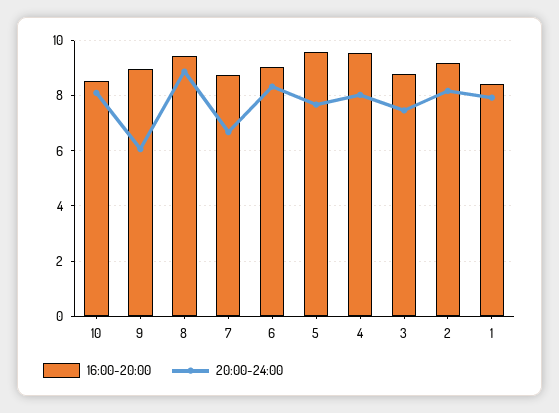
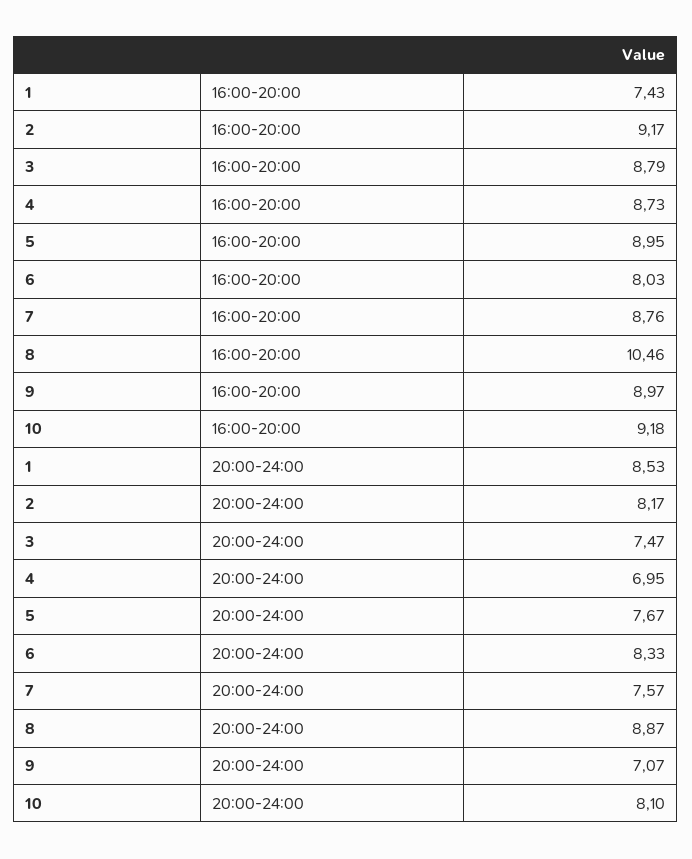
  {
    "16:00-20:00": {
-     "10": 8.5,
+     "10": 9.18,
      "9": 8.97,
-     "8": 9.5,
+     "8": 10.46,
      "7": 8.76,
-     "6": 9,
+     "6": 8.03,
-     "5": 9.5,
+     "5": 8.95,
-     "4": 9.5,
+     "4": 8.73,
      "3": 8.79,
      "2": 9.17,
-     "1": 8.5
+     "1": 7.43
    },
    "20:00-24:00": {
      "10": 8.1,
-     "9": 6,
+     "9": 7.07,
      "8": 8.87,
-     "7": 6.75,
+     "7": 7.57,
      "6": 8.33,
      "5": 7.67,
-     "4": 8,
+     "4": 6.95,
      "3": 7.47,
      "2": 8.17,
-     "1": 8
+     "1": 8.53
    }
  }

